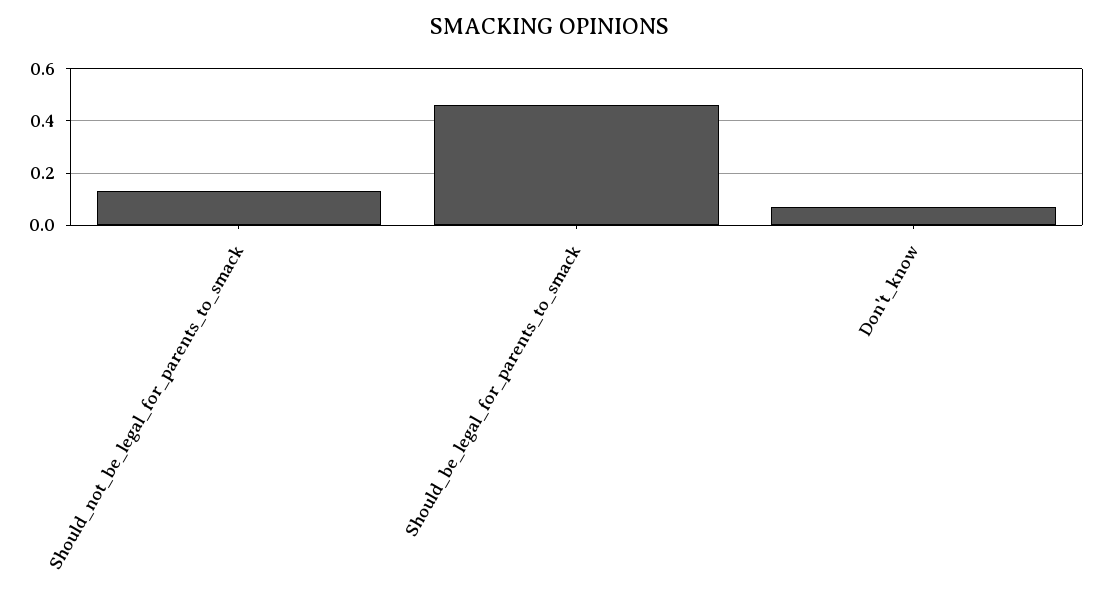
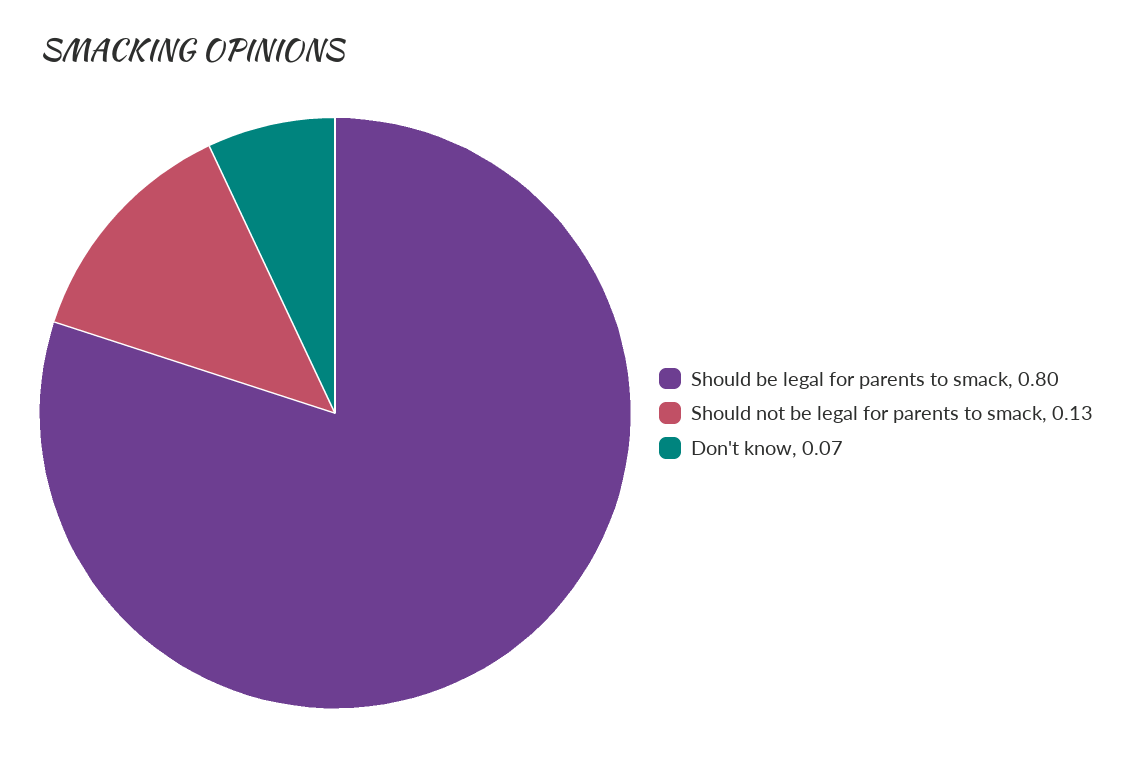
  {
    "Should_not_be_legal_for_parents_to_smack": 0.13,
-   "Should_be_legal_for_parents_to_smack": 0.45,
+   "Should_be_legal_for_parents_to_smack": 0.8,
    "Don't_know": 0.07
  }

